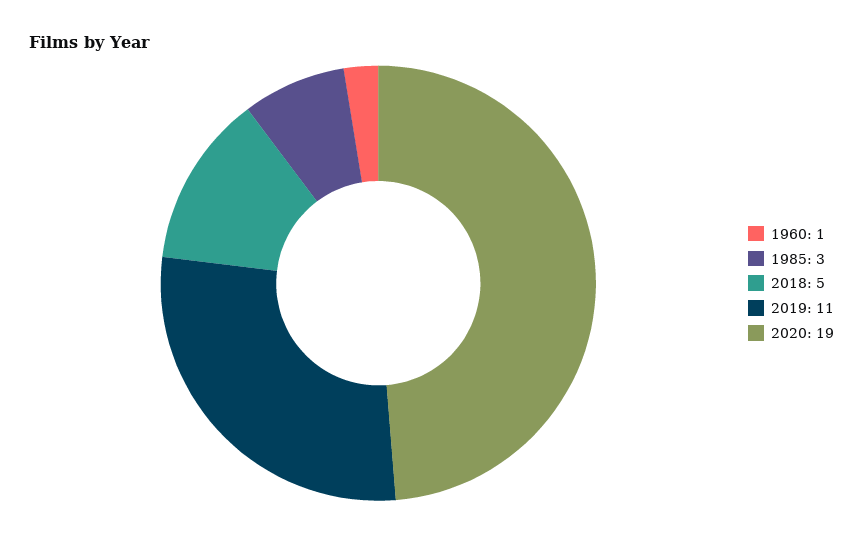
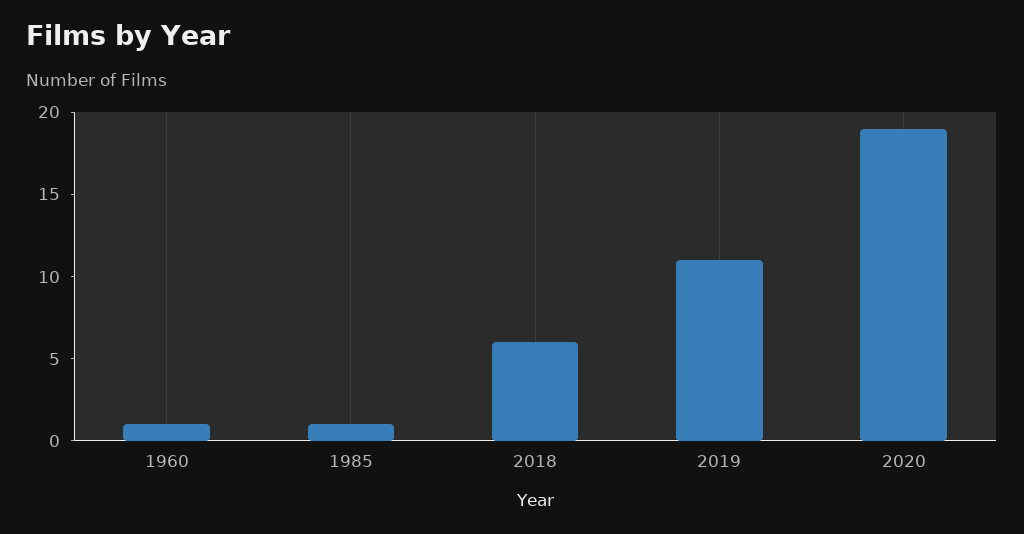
  {
    "1960": 1,
-   "1985": 3,
+   "1985": 1,
-   "2018": 5,
+   "2018": 6,
    "2019": 11,
    "2020": 19
  }

